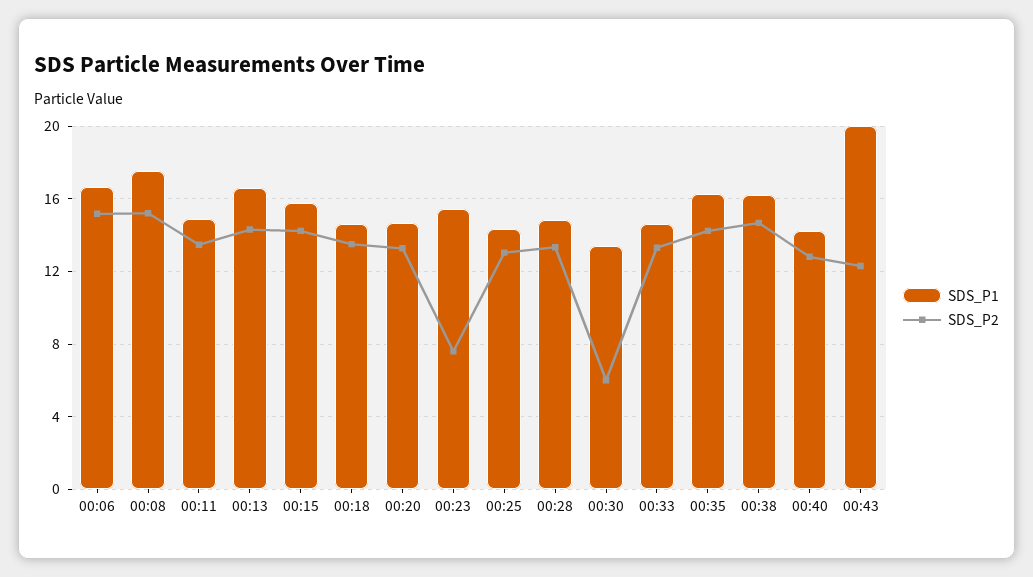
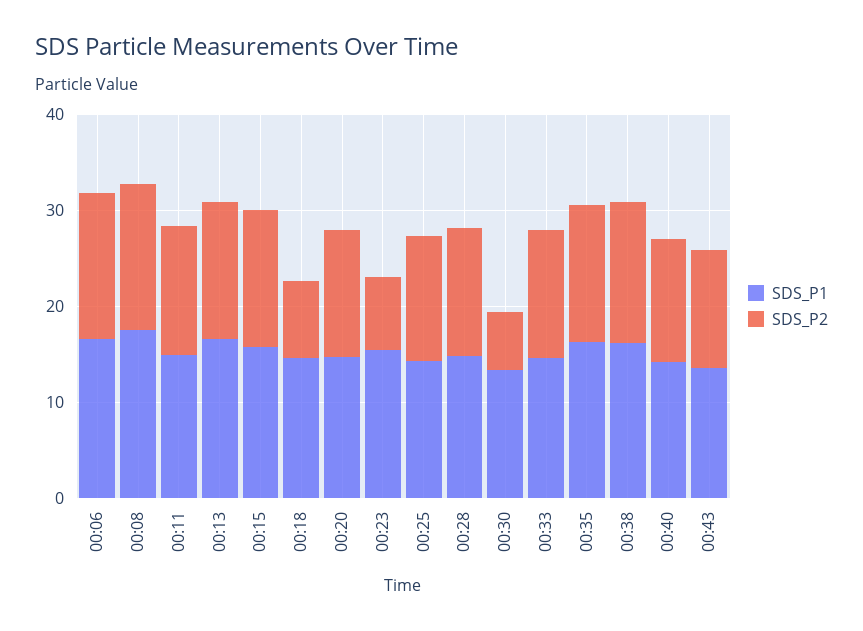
  {
    "SDS_P1": {
      "00:06": 16.5,
      "00:08": 17.5,
      "00:11": 15,
      "00:13": 16.5,
      "00:15": 16,
      "00:18": 14.5,
      "00:20": 14.5,
      "00:23": 15.5,
      "00:25": 14.5,
      "00:28": 15,
      "00:30": 13.5,
      "00:33": 14.5,
      "00:35": 16.5,
      "00:38": 16,
      "00:40": 14,
-     "00:43": 20
+     "00:43": 14
    },
    "SDS_P2": {
      "00:06": 15,
      "00:08": 15,
      "00:11": 13.5,
      "00:13": 14.5,
      "00:15": 14,
-     "00:18": 13.5,
+     "00:18": 8,
      "00:20": 13.5,
      "00:23": 7.5,
      "00:25": 13,
      "00:28": 13.5,
      "00:30": 6,
      "00:33": 13.5,
      "00:35": 14,
      "00:38": 14.5,
      "00:40": 13,
      "00:43": 12.5
    }
  }

